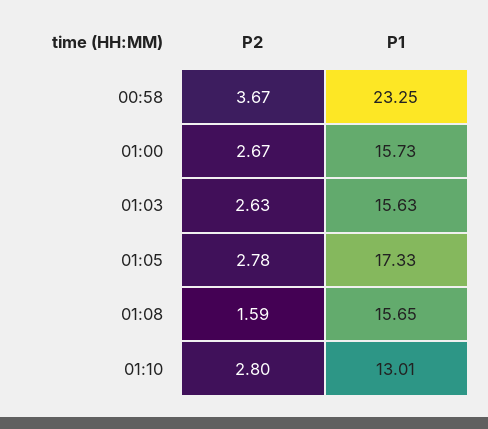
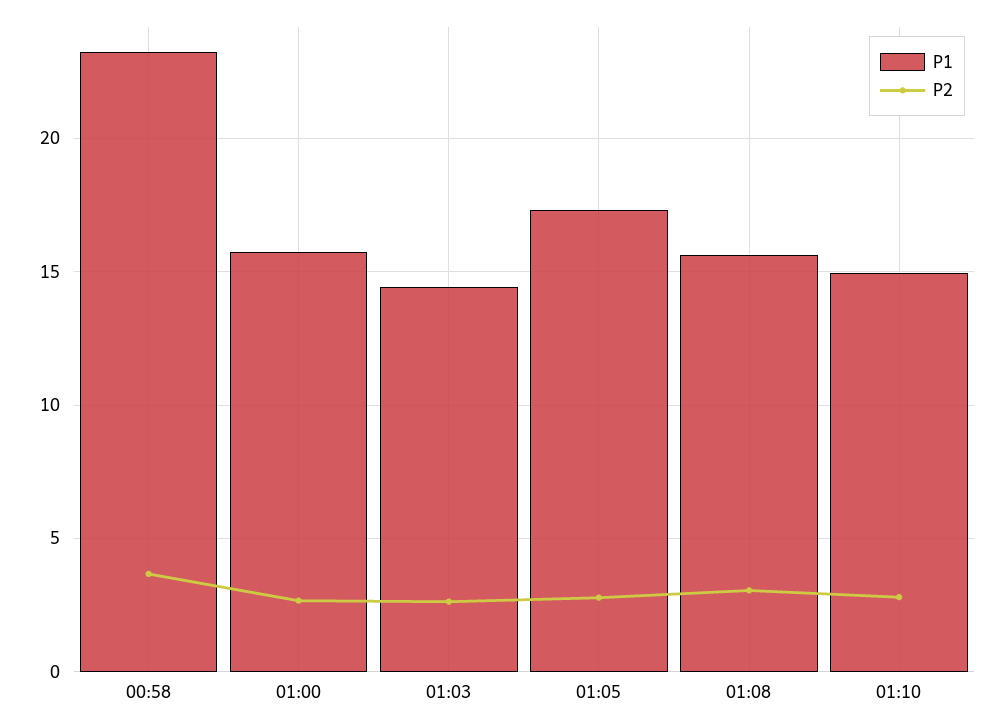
  {
    "P2": {
      "00:58": 3.67,
      "01:00": 2.67,
      "01:03": 2.63,
      "01:05": 2.78,
-     "01:08": 1.59,
+     "01:08": 3,
      "01:10": 2.8
    },
    "P1": {
      "00:58": 23.25,
      "01:00": 15.73,
-     "01:03": 15.63,
+     "01:03": 14.5,
      "01:05": 17.33,
      "01:08": 15.65,
-     "01:10": 13.01
+     "01:10": 15
    }
  }

